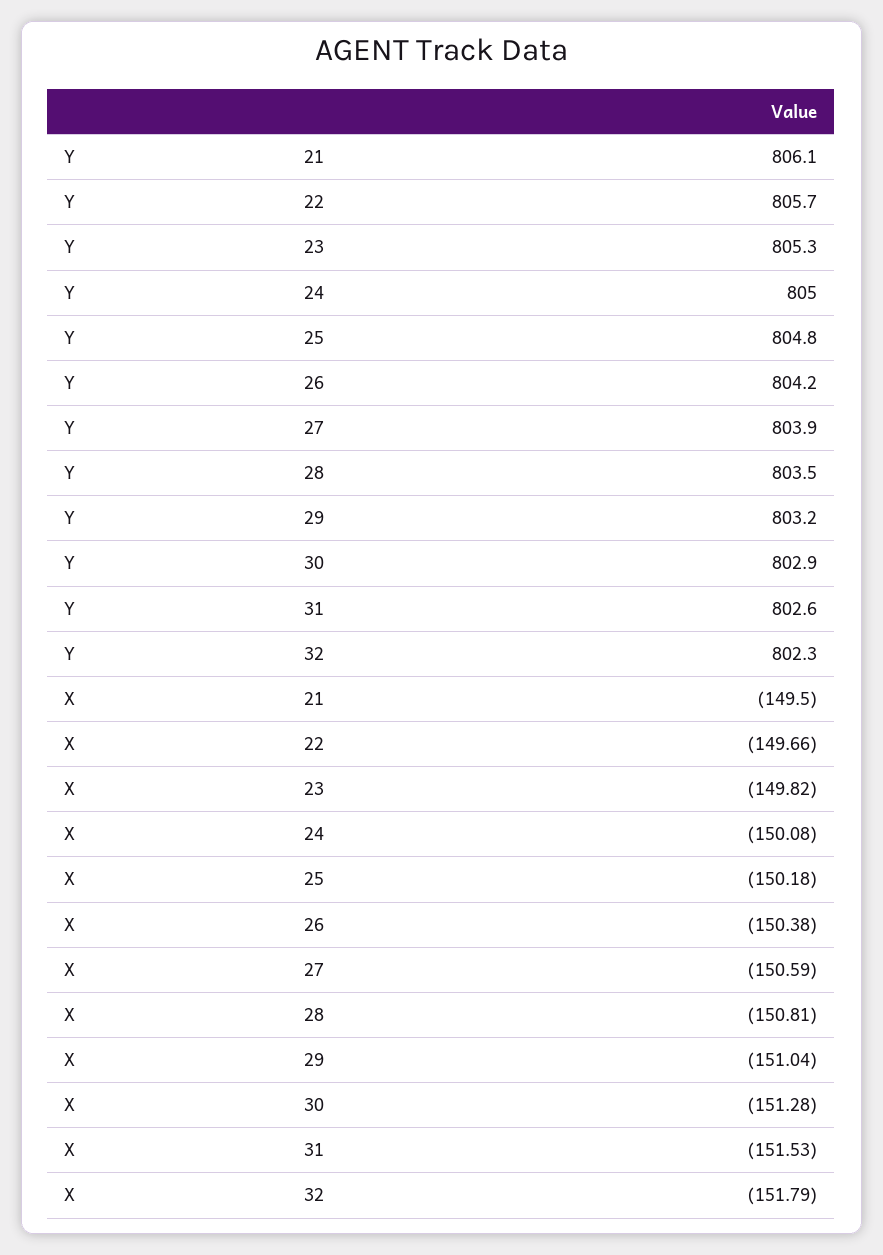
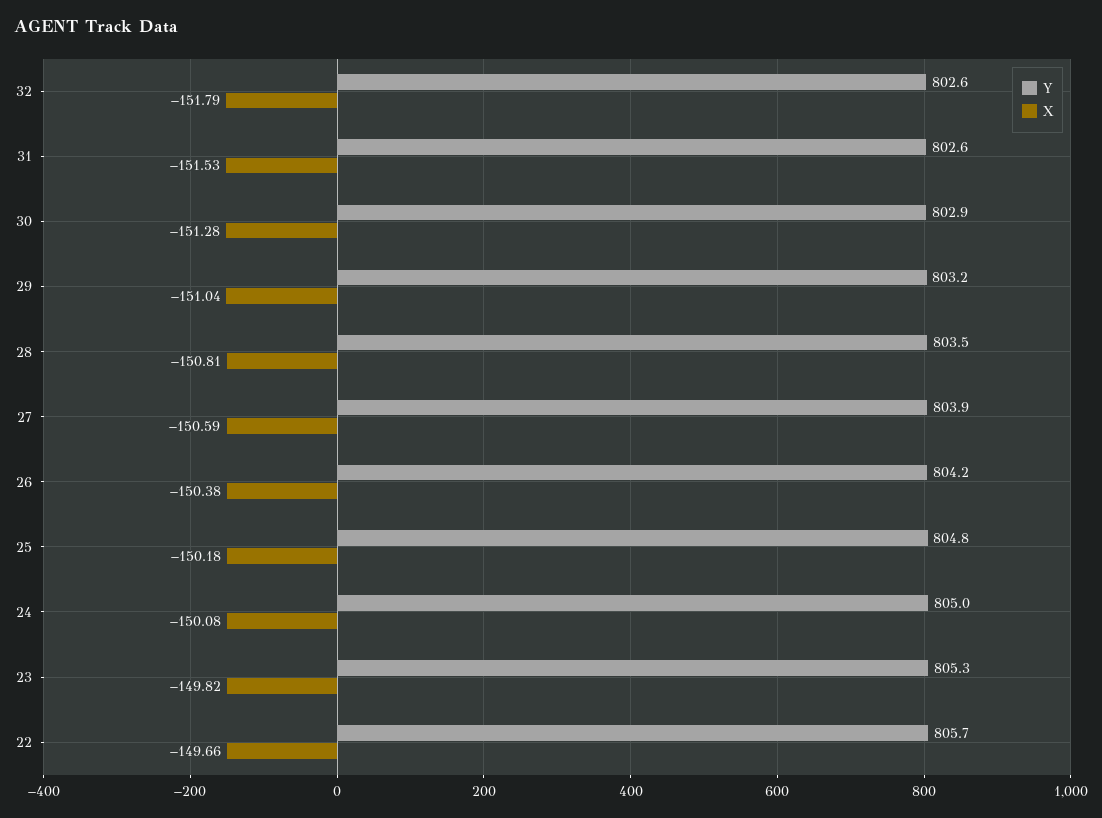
  {
    "Y": {
-     "21": 806.1,
      "22": 805.7,
      "23": 805.3,
      "24": 805,
      "25": 804.8,
      "26": 804.2,
      "27": 803.9,
      "28": 803.5,
      "29": 803.2,
      "30": 802.9,
      "31": 802.6,
-     "32": 802.3
+     "32": 802.6
    },
    "X": {
-     "21": -149.5,
      "22": -149.66,
      "23": -149.82,
      "24": -150.08,
      "25": -150.18,
      "26": -150.38,
      "27": -150.59,
      "28": -150.81,
      "29": -151.04,
      "30": -151.28,
      "31": -151.53,
      "32": -151.79
    }
  }

